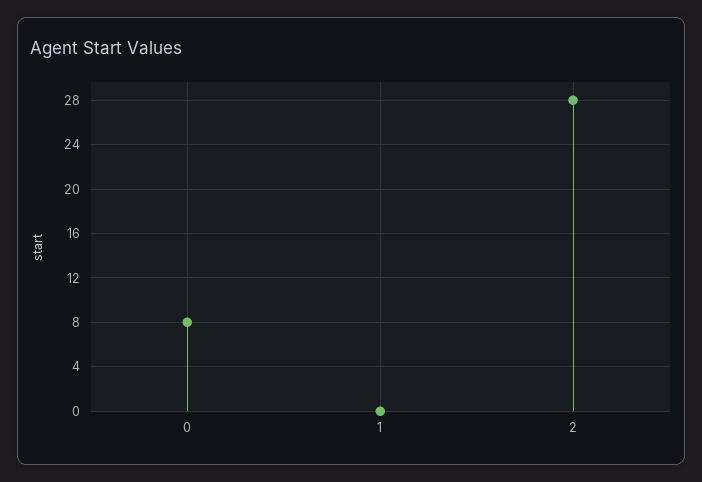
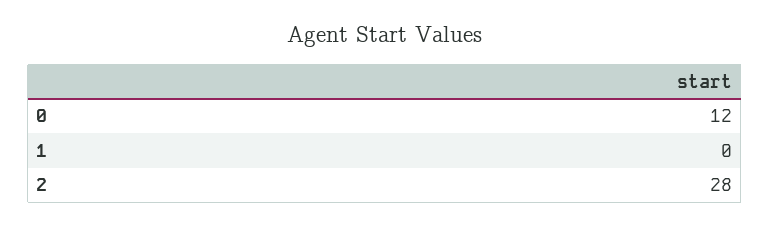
  {
-   "0": 8,
+   "0": 12,
    "1": 0,
    "2": 28
  }

